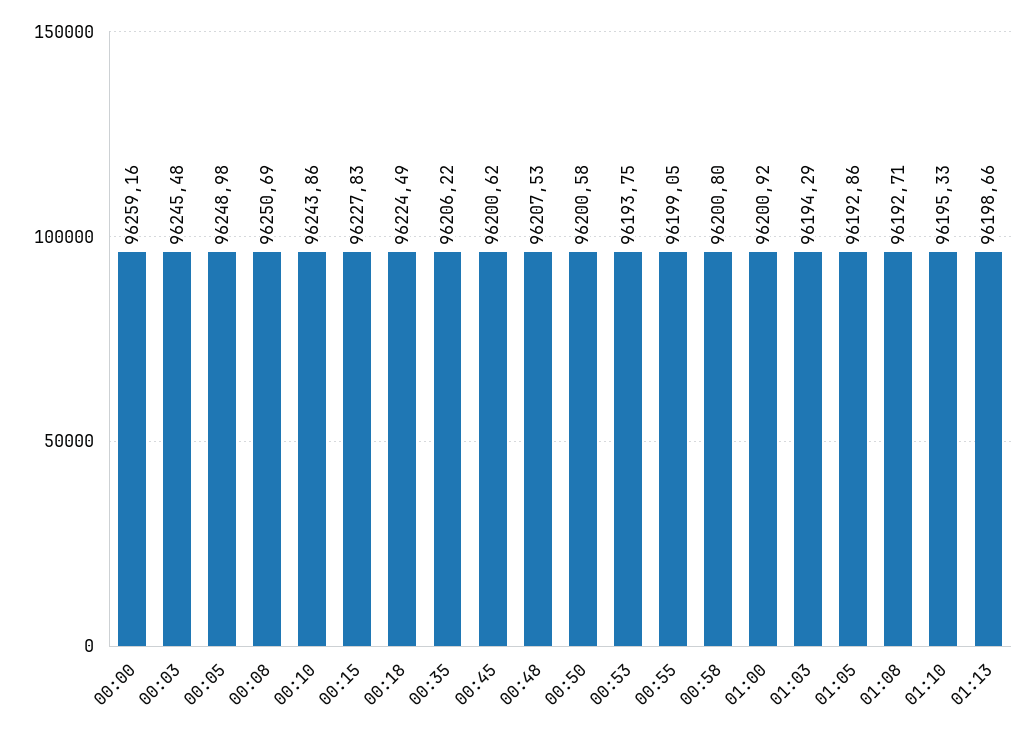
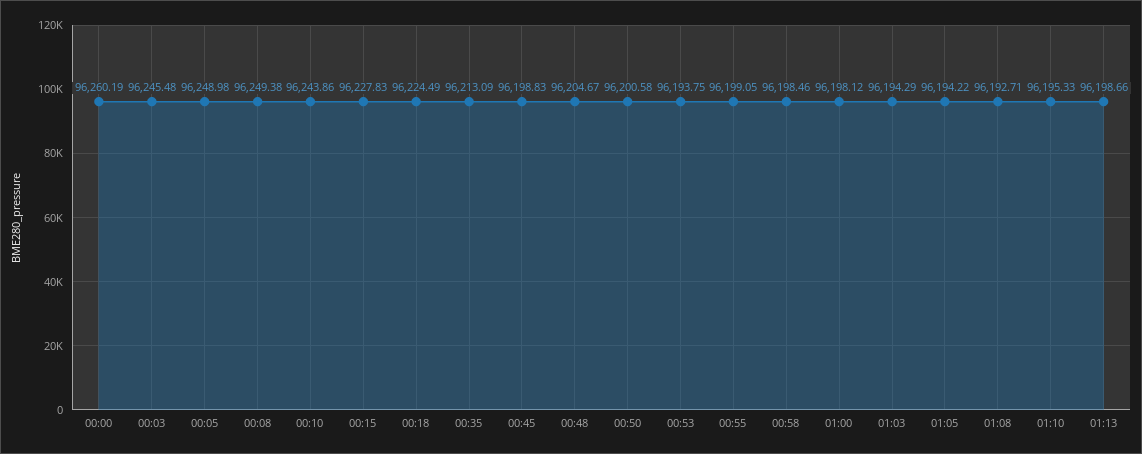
  {
-   "00:00": 96259.16,
+   "00:00": 96260.19,
    "00:03": 96245.48,
    "00:05": 96248.98,
-   "00:08": 96250.69,
+   "00:08": 96249.38,
    "00:10": 96243.86,
    "00:15": 96227.83,
    "00:18": 96224.49,
-   "00:35": 96206.22,
+   "00:35": 96213.09,
-   "00:45": 96200.62,
+   "00:45": 96198.83,
-   "00:48": 96207.53,
+   "00:48": 96204.67,
    "00:50": 96200.58,
    "00:53": 96193.75,
    "00:55": 96199.05,
-   "00:58": 96200.8,
+   "00:58": 96198.46,
-   "01:00": 96200.92,
+   "01:00": 96198.12,
    "01:03": 96194.29,
-   "01:05": 96192.86,
+   "01:05": 96194.22,
    "01:08": 96192.71,
    "01:10": 96195.33,
    "01:13": 96198.66
  }

